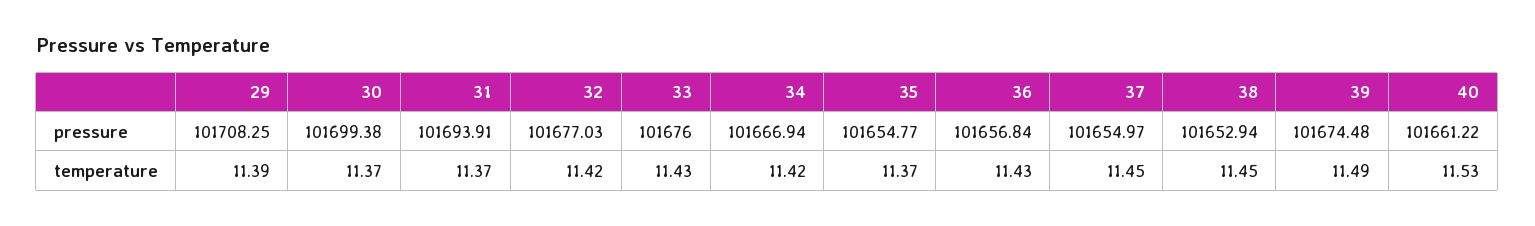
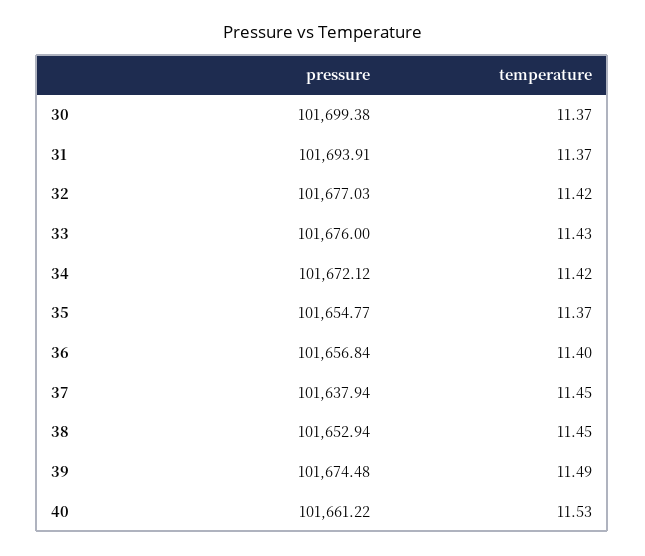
  {
-   "29": {
-     "pressure": 101708.25,
-     "temperature": 11.39
-   },
    "30": {
      "pressure": 101699.38,
      "temperature": 11.37
    },
    "31": {
      "pressure": 101693.91,
      "temperature": 11.37
    },
    "32": {
      "pressure": 101677.03,
      "temperature": 11.42
    },
    "33": {
      "pressure": 101676,
      "temperature": 11.43
    },
    "34": {
-     "pressure": 101666.94,
+     "pressure": 101672.12,
      "temperature": 11.42
    },
    "35": {
      "pressure": 101654.77,
      "temperature": 11.37
    },
    "36": {
      "pressure": 101656.84,
-     "temperature": 11.43
+     "temperature": 11.4
    },
    "37": {
-     "pressure": 101654.97,
+     "pressure": 101637.94,
      "temperature": 11.45
    },
    "38": {
      "pressure": 101652.94,
      "temperature": 11.45
    },
    "39": {
      "pressure": 101674.48,
      "temperature": 11.49
    },
    "40": {
      "pressure": 101661.22,
      "temperature": 11.53
    }
  }

